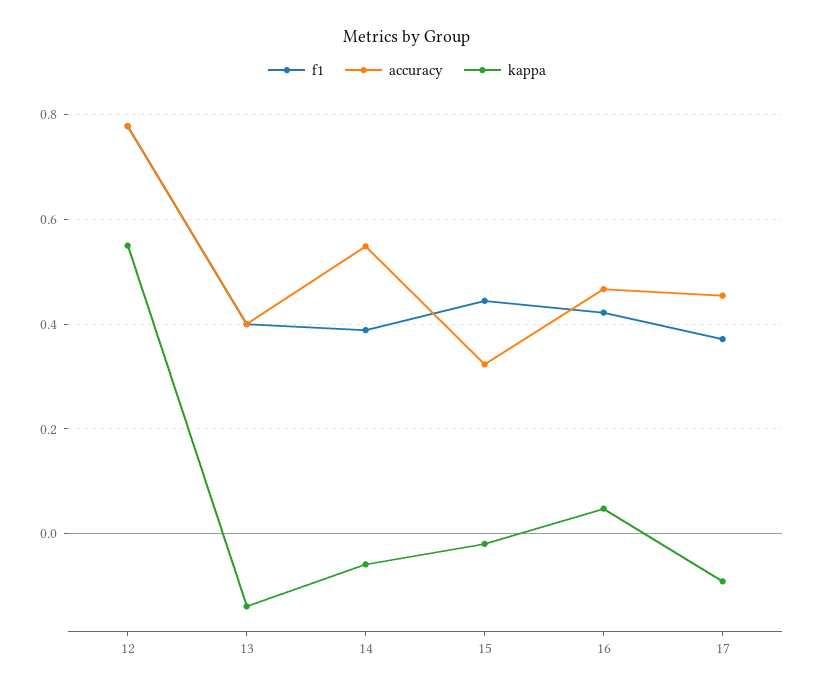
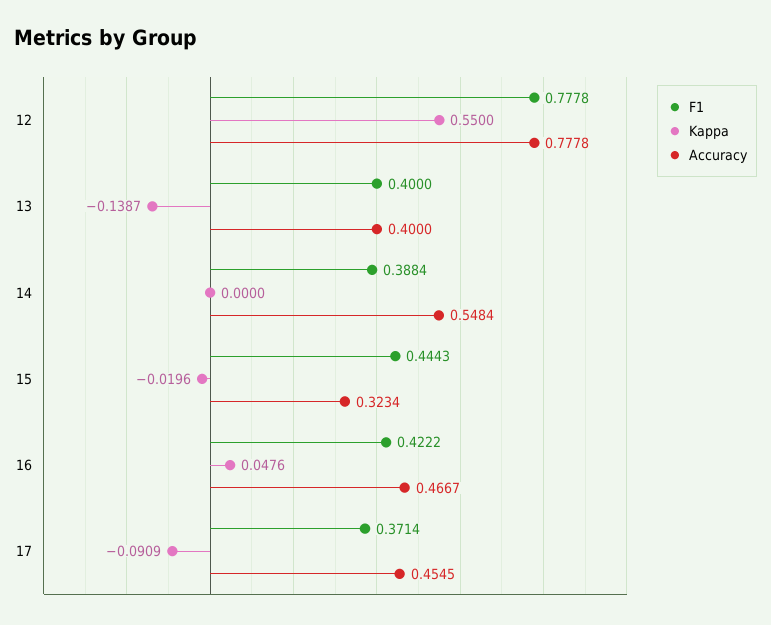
  {
    "f1": {
      "12": 0.7778,
      "13": 0.4,
      "14": 0.3884,
      "15": 0.4443,
      "16": 0.4222,
      "17": 0.3714
    },
    "accuracy": {
      "12": 0.7778,
      "13": 0.4,
      "14": 0.5484,
      "15": 0.3234,
      "16": 0.4667,
      "17": 0.4545
    },
    "kappa": {
      "12": 0.55,
      "13": -0.1387,
-     "14": -0.06,
+     "14": 0,
      "15": -0.0196,
      "16": 0.0476,
      "17": -0.0909
    }
  }

